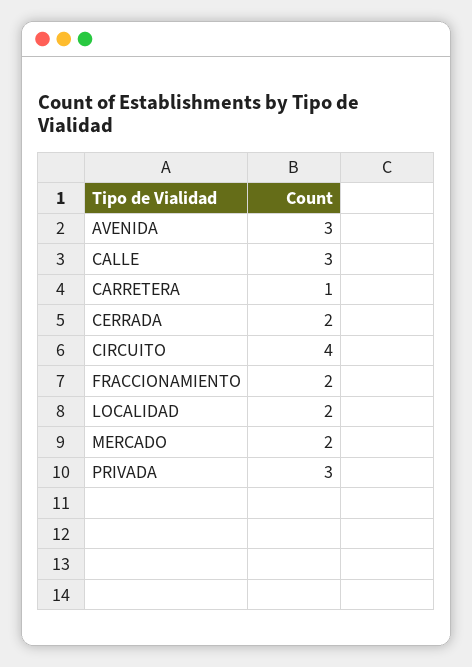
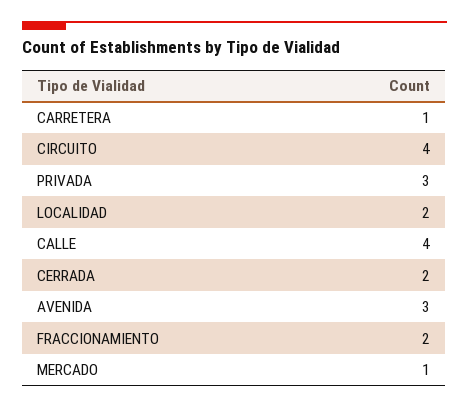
  {
    "AVENIDA": 3,
-   "CALLE": 3,
+   "CALLE": 4,
    "CARRETERA": 1,
    "CERRADA": 2,
    "CIRCUITO": 4,
    "FRACCIONAMIENTO": 2,
    "LOCALIDAD": 2,
-   "MERCADO": 2,
+   "MERCADO": 1,
    "PRIVADA": 3
  }

